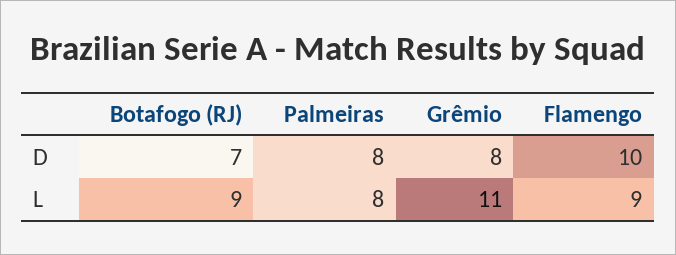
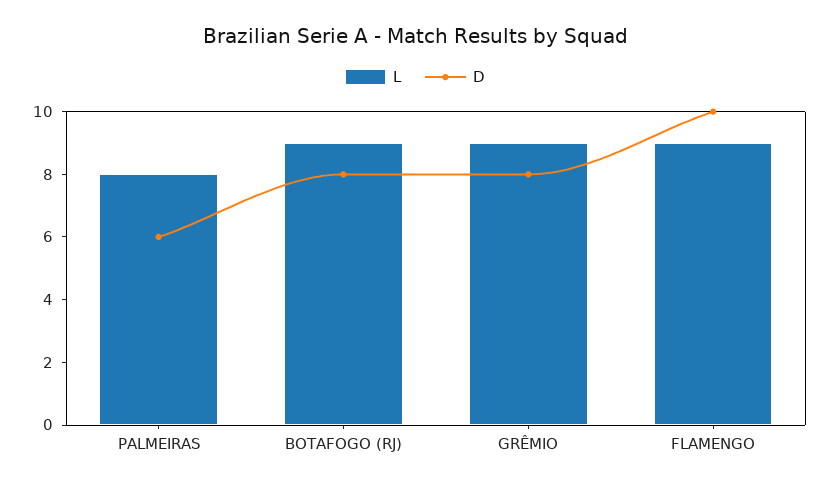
  {
    "D": {
-     "Botafogo (RJ)": 7,
+     "Botafogo (RJ)": 8,
-     "Palmeiras": 8,
+     "Palmeiras": 6,
      "Grêmio": 8,
      "Flamengo": 10
    },
    "L": {
      "Botafogo (RJ)": 9,
      "Palmeiras": 8,
-     "Grêmio": 11,
+     "Grêmio": 9,
      "Flamengo": 9
    }
  }

